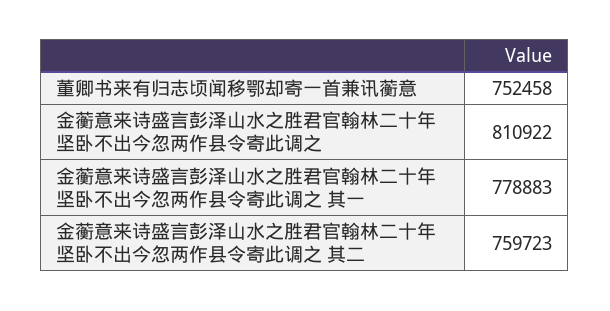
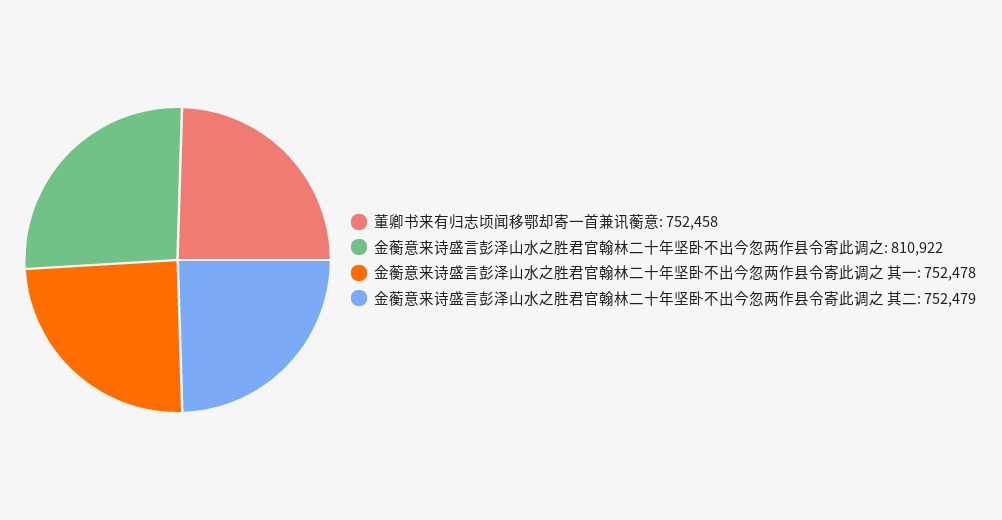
  {
    "董卿书来有归志顷闻移鄂却寄一首兼讯蘅意": 752458,
    "金蘅意来诗盛言彭泽山水之胜君官翰林二十年坚卧不出今忽两作县令寄此调之": 810922,
-   "金蘅意来诗盛言彭泽山水之胜君官翰林二十年坚卧不出今忽两作县令寄此调之 其一": 778883,
+   "金蘅意来诗盛言彭泽山水之胜君官翰林二十年坚卧不出今忽两作县令寄此调之 其一": 752478,
-   "金蘅意来诗盛言彭泽山水之胜君官翰林二十年坚卧不出今忽两作县令寄此调之 其二": 759723
+   "金蘅意来诗盛言彭泽山水之胜君官翰林二十年坚卧不出今忽两作县令寄此调之 其二": 752479
  }

